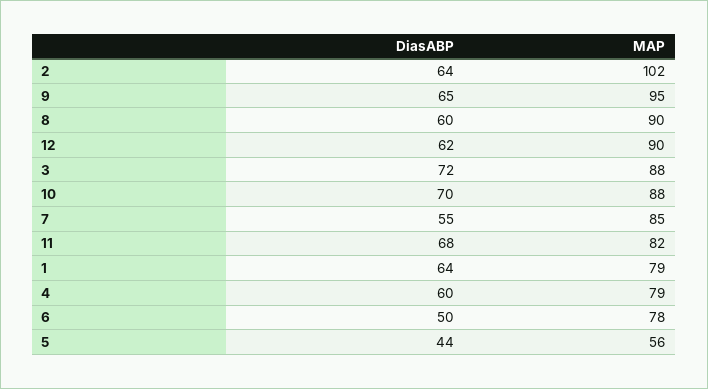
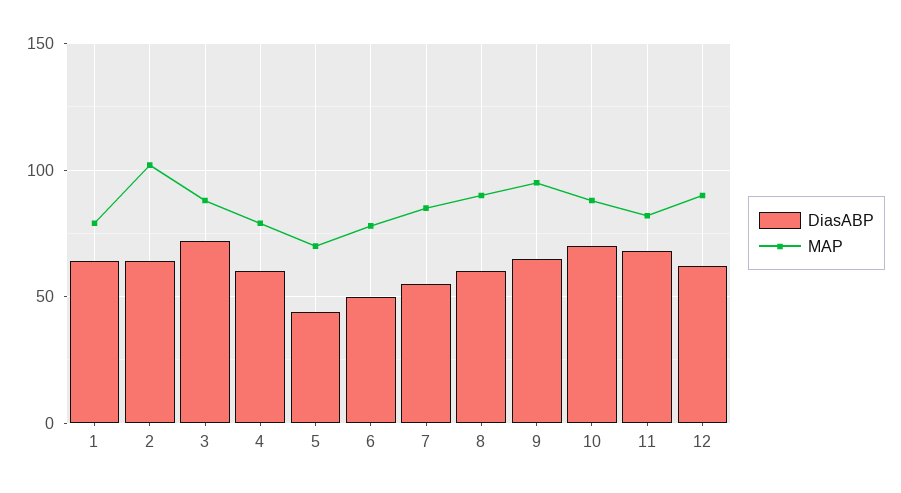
  {
    "DiasABP": {
      "2": 64,
      "9": 65,
      "8": 60,
      "12": 62,
      "3": 72,
      "10": 70,
      "7": 55,
      "11": 68,
      "1": 64,
      "4": 60,
      "6": 50,
      "5": 44
    },
    "MAP": {
      "2": 102,
      "9": 95,
      "8": 90,
      "12": 90,
      "3": 88,
      "10": 88,
      "7": 85,
      "11": 82,
      "1": 79,
      "4": 79,
      "6": 78,
-     "5": 56
+     "5": 70
    }
  }

